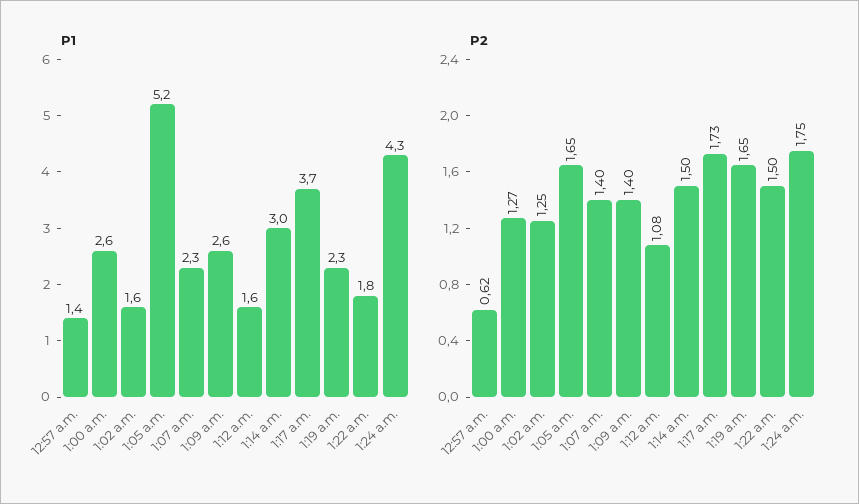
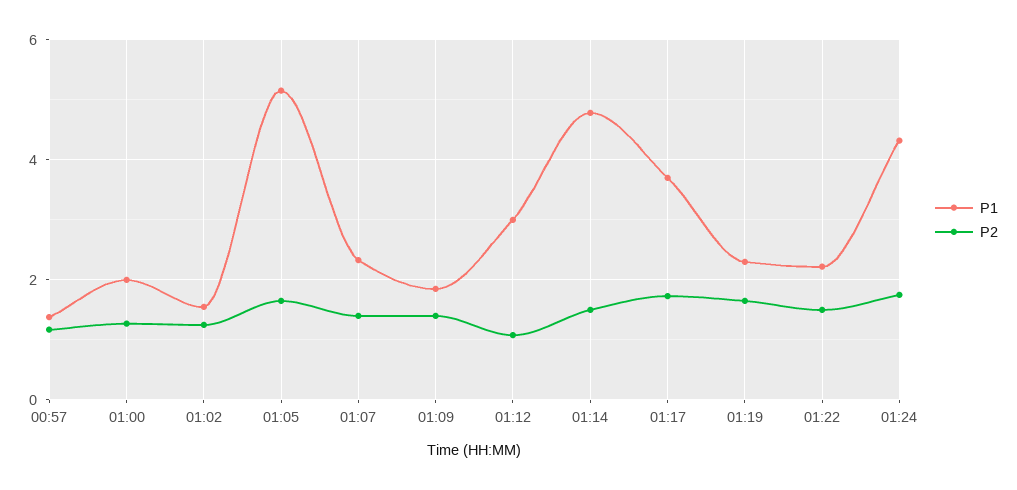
  {
    "P1": {
      "12:57 a.m.": 1.4,
-     "1:00 a.m.": 2.6,
+     "1:00 a.m.": 2,
      "1:02 a.m.": 1.6,
      "1:05 a.m.": 5.2,
      "1:07 a.m.": 2.3,
-     "1:09 a.m.": 2.6,
+     "1:09 a.m.": 1.8,
-     "1:12 a.m.": 1.6,
+     "1:12 a.m.": 3,
-     "1:14 a.m.": 3,
+     "1:14 a.m.": 4.8,
      "1:17 a.m.": 3.7,
      "1:19 a.m.": 2.3,
-     "1:22 a.m.": 1.8,
+     "1:22 a.m.": 2.2,
      "1:24 a.m.": 4.3
    },
    "P2": {
-     "12:57 a.m.": 0.62,
+     "12:57 a.m.": 1.2,
      "1:00 a.m.": 1.27,
      "1:02 a.m.": 1.25,
      "1:05 a.m.": 1.65,
      "1:07 a.m.": 1.4,
      "1:09 a.m.": 1.4,
      "1:12 a.m.": 1.08,
      "1:14 a.m.": 1.5,
      "1:17 a.m.": 1.73,
      "1:19 a.m.": 1.65,
      "1:22 a.m.": 1.5,
      "1:24 a.m.": 1.75
    }
  }

